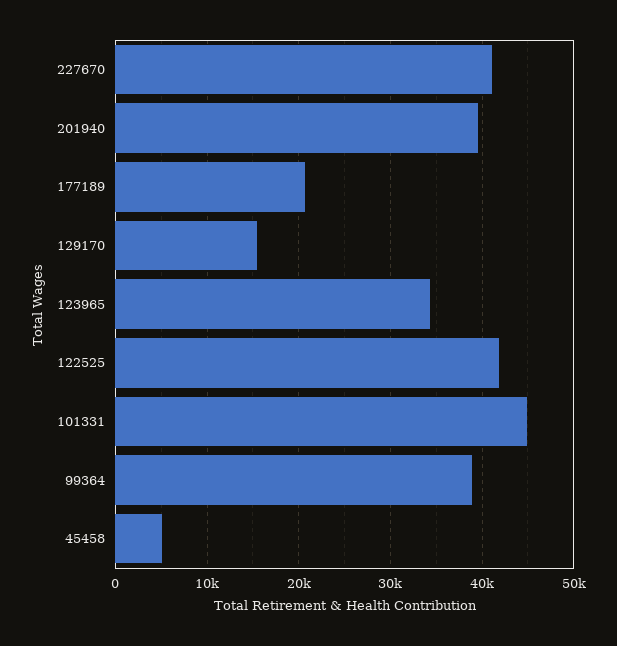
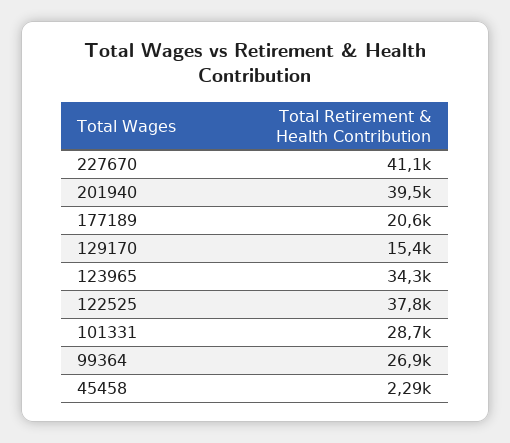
  {
    "227670": 41100,
    "201940": 39500,
    "177189": 20600,
    "129170": 15400,
    "123965": 34300,
-   "122525": 42000,
+   "122525": 37800,
-   "101331": 45000,
+   "101331": 28700,
-   "99364": 39000,
+   "99364": 26900,
-   "45458": 5000
+   "45458": 2290
  }

